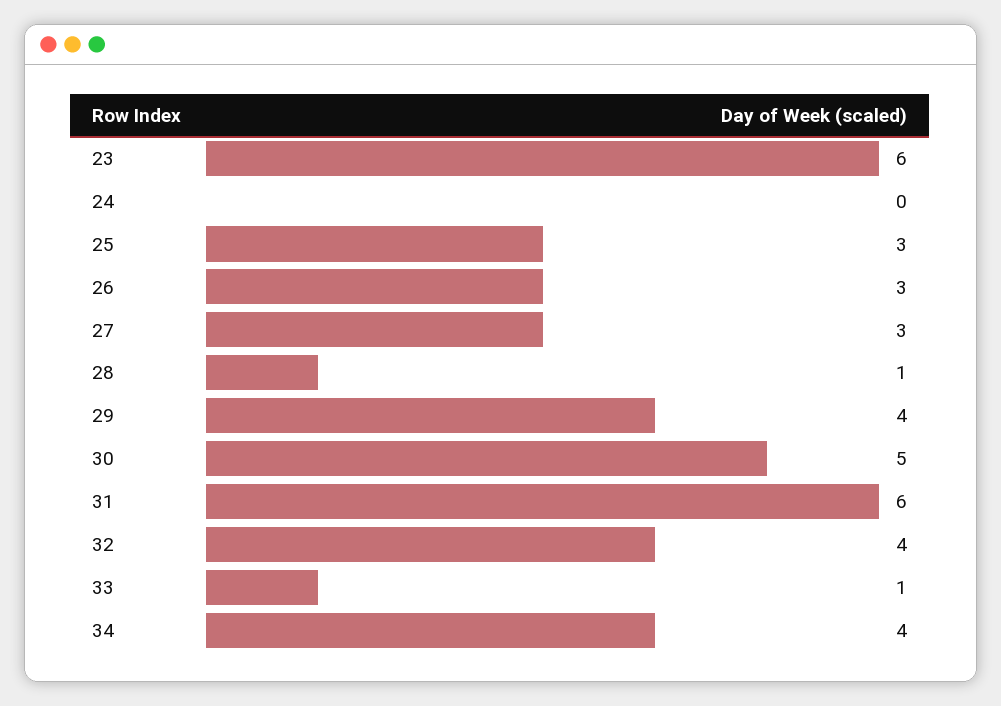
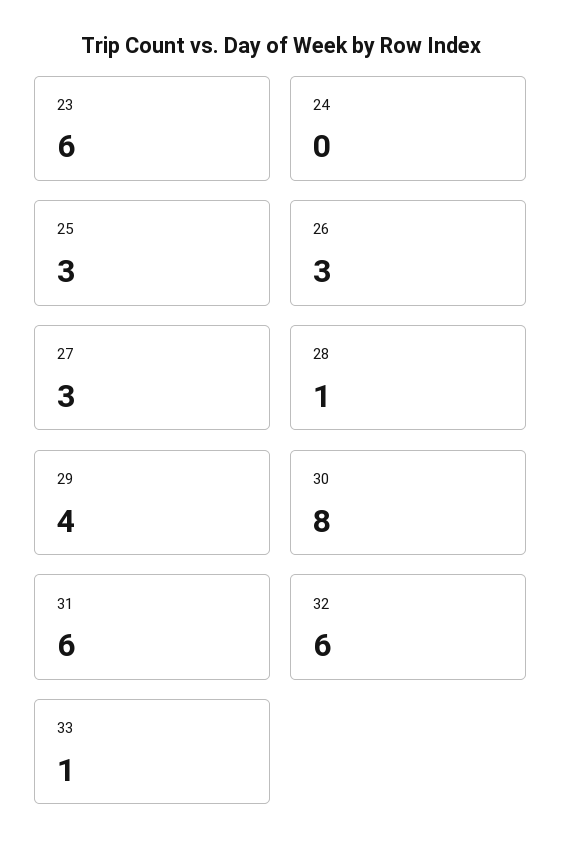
  {
    "23": 6,
    "24": 0,
    "25": 3,
    "26": 3,
    "27": 3,
    "28": 1,
    "29": 4,
-   "30": 5,
+   "30": 8,
    "31": 6,
-   "32": 4,
+   "32": 6,
-   "33": 1,
+   "33": 1
-   "34": 4
  }

